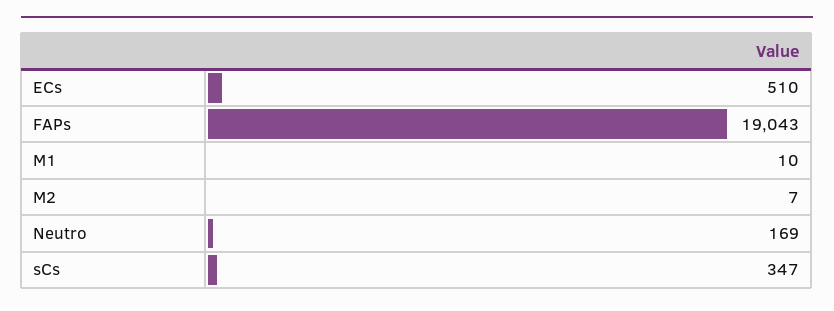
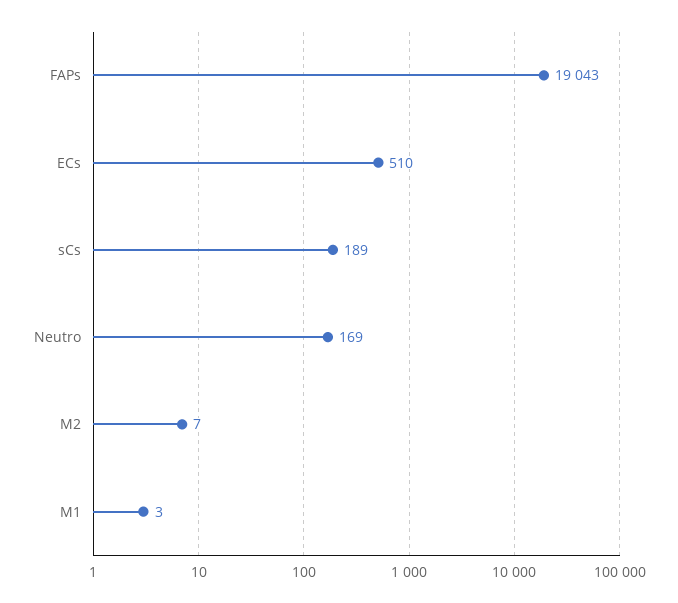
  {
    "ECs": 510,
    "FAPs": 19043,
-   "M1": 10,
+   "M1": 3,
    "M2": 7,
    "Neutro": 169,
-   "sCs": 347
+   "sCs": 189
  }

